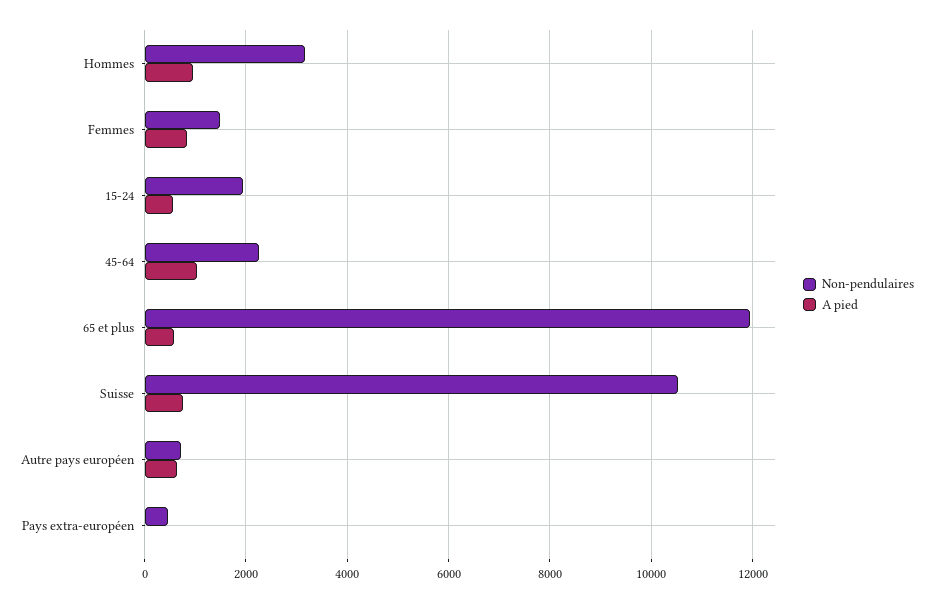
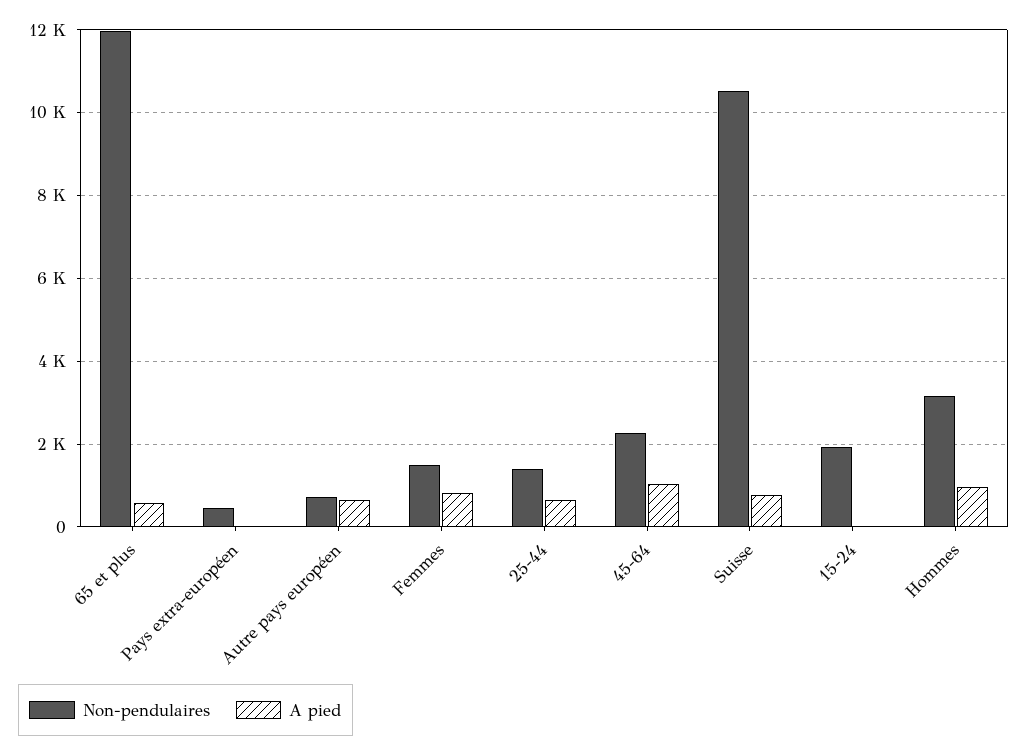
  {
    "Non-pendulaires": {
      "Hommes": 3200,
      "Femmes": 1400,
      "15-24": 2000,
      "45-64": 2200,
      "65 et plus": 12000,
      "Suisse": 10600,
      "Autre pays européen": 800,
-     "Pays extra-européen": 400
+     "Pays extra-européen": 400,
+     "25-44": 1400
    },
    "A pied": {
      "Hommes": 1000,
      "Femmes": 800,
-     "15-24": 600,
+     "15-24": 0,
      "45-64": 1000,
      "65 et plus": 600,
      "Suisse": 800,
      "Autre pays européen": 600,
-     "Pays extra-européen": 0
+     "Pays extra-européen": 0,
+     "25-44": 600
    }
  }

